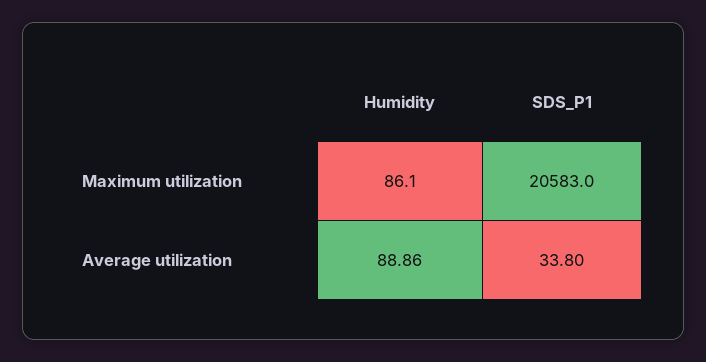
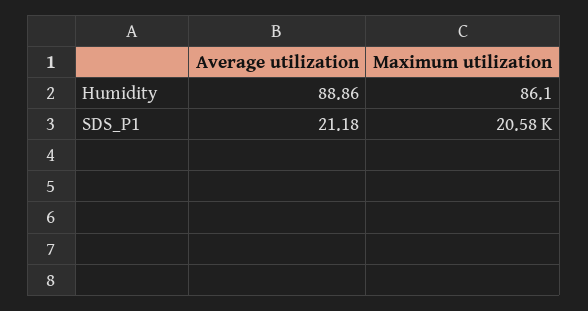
  {
    "Humidity": {
      "Maximum utilization": 86.1,
      "Average utilization": 88.86
    },
    "SDS_P1": {
      "Maximum utilization": 20583,
-     "Average utilization": 33.8
+     "Average utilization": 21.18
    }
  }

